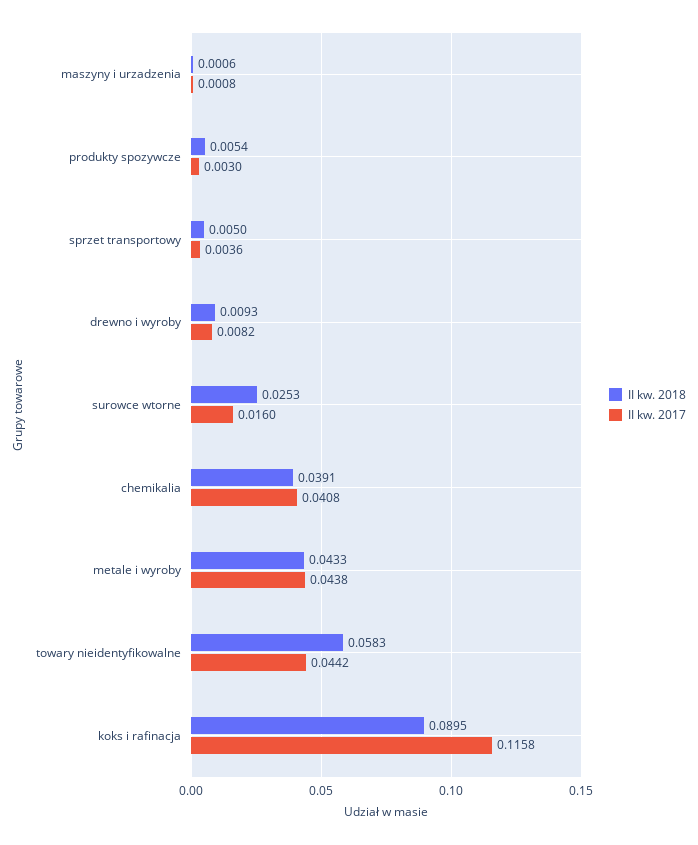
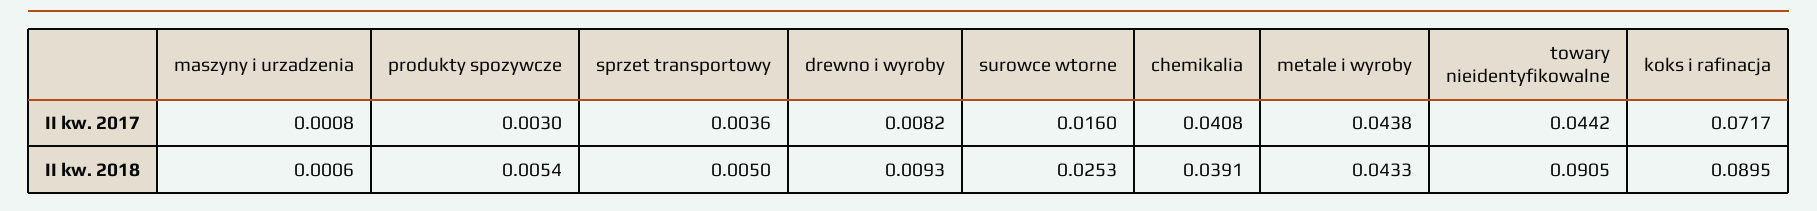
  {
    "II kw. 2018": {
      "maszyny i urzadzenia": 0.0006,
      "produkty spozywcze": 0.0054,
      "sprzet transportowy": 0.005,
      "drewno i wyroby": 0.0093,
      "surowce wtorne": 0.0253,
      "chemikalia": 0.0391,
      "metale i wyroby": 0.0433,
-     "towary nieidentyfikowalne": 0.0583,
+     "towary nieidentyfikowalne": 0.0905,
      "koks i rafinacja": 0.0895
    },
    "II kw. 2017": {
      "maszyny i urzadzenia": 0.0008,
      "produkty spozywcze": 0.003,
      "sprzet transportowy": 0.0036,
      "drewno i wyroby": 0.0082,
      "surowce wtorne": 0.016,
      "chemikalia": 0.0408,
      "metale i wyroby": 0.0438,
      "towary nieidentyfikowalne": 0.0442,
-     "koks i rafinacja": 0.1158
+     "koks i rafinacja": 0.0717
    }
  }

